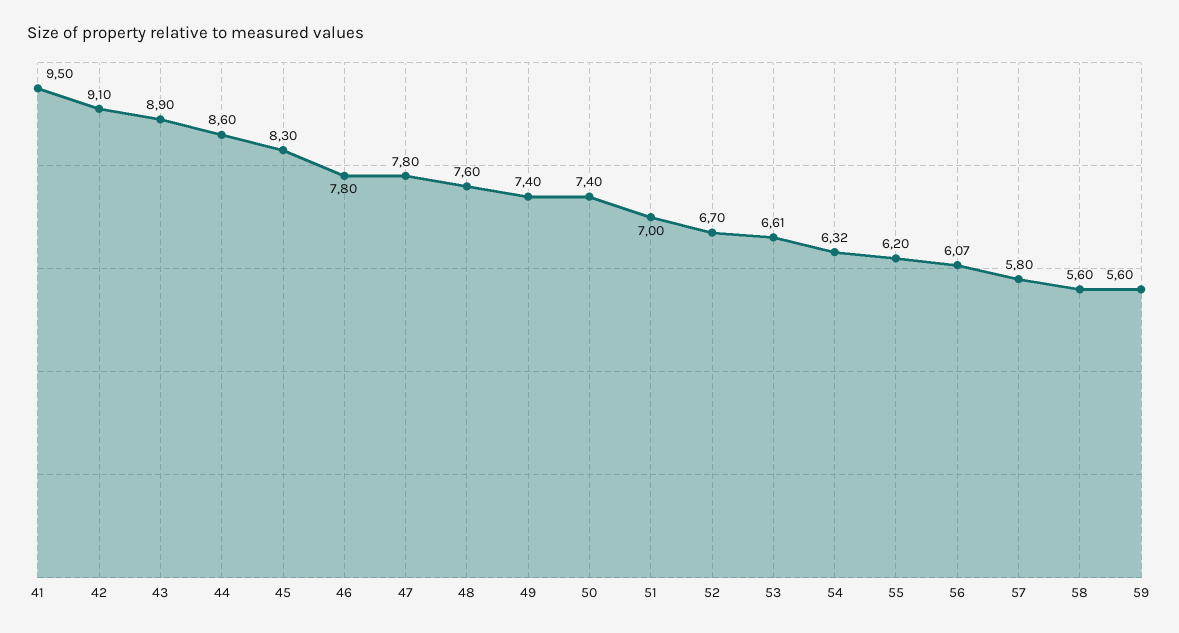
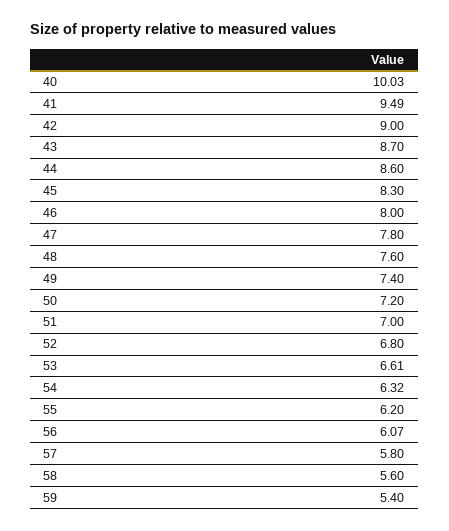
  {
-   "41": 9.5,
+   "41": 9.49,
-   "42": 9.1,
+   "42": 9,
-   "43": 8.9,
+   "43": 8.7,
    "44": 8.6,
    "45": 8.3,
-   "46": 7.8,
+   "46": 8,
    "47": 7.8,
    "48": 7.6,
    "49": 7.4,
-   "50": 7.4,
+   "50": 7.2,
    "51": 7,
-   "52": 6.7,
+   "52": 6.8,
    "53": 6.61,
    "54": 6.32,
    "55": 6.2,
    "56": 6.07,
    "57": 5.8,
    "58": 5.6,
-   "59": 5.6
+   "59": 5.4,
+   "40": 10.03
  }

